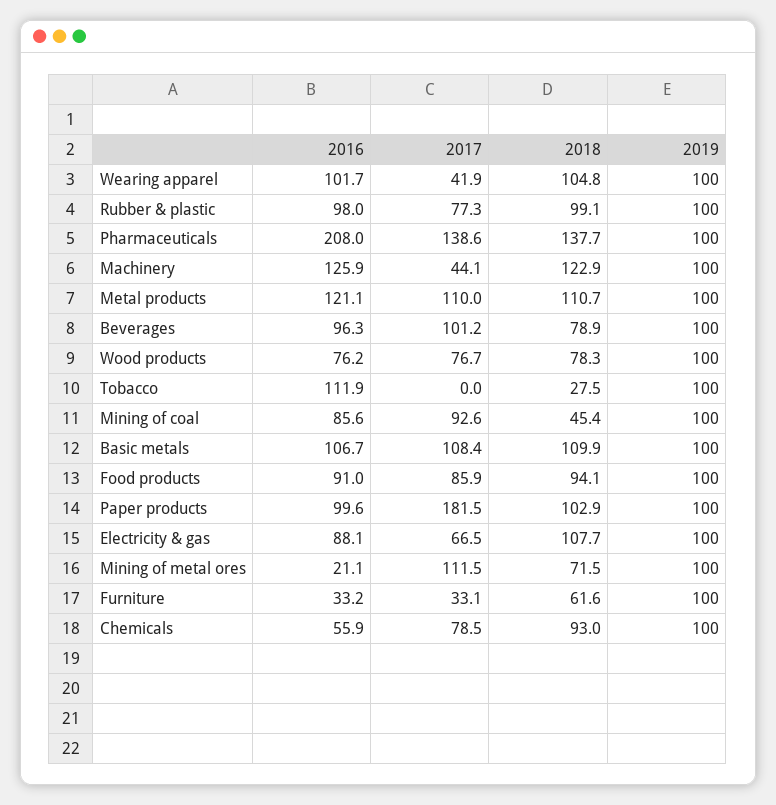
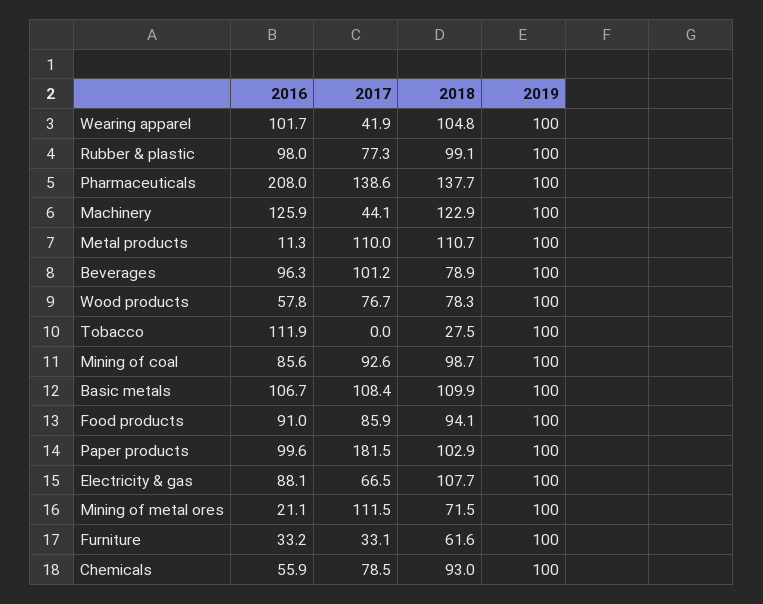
  {
    "2016": {
      "Wearing apparel": 101.7,
      "Rubber & plastic": 98,
      "Pharmaceuticals": 208,
      "Machinery": 125.9,
-     "Metal products": 121.1,
+     "Metal products": 11.3,
      "Beverages": 96.3,
-     "Wood products": 76.2,
+     "Wood products": 57.8,
      "Tobacco": 111.9,
      "Mining of coal": 85.6,
      "Basic metals": 106.7,
      "Food products": 91,
      "Paper products": 99.6,
      "Electricity & gas": 88.1,
      "Mining of metal ores": 21.1,
      "Furniture": 33.2,
      "Chemicals": 55.9
    },
    "2017": {
      "Wearing apparel": 41.9,
      "Rubber & plastic": 77.3,
      "Pharmaceuticals": 138.6,
      "Machinery": 44.1,
      "Metal products": 110,
      "Beverages": 101.2,
      "Wood products": 76.7,
      "Tobacco": 0,
      "Mining of coal": 92.6,
      "Basic metals": 108.4,
      "Food products": 85.9,
      "Paper products": 181.5,
      "Electricity & gas": 66.5,
      "Mining of metal ores": 111.5,
      "Furniture": 33.1,
      "Chemicals": 78.5
    },
    "2018": {
      "Wearing apparel": 104.8,
      "Rubber & plastic": 99.1,
      "Pharmaceuticals": 137.7,
      "Machinery": 122.9,
      "Metal products": 110.7,
      "Beverages": 78.9,
      "Wood products": 78.3,
      "Tobacco": 27.5,
-     "Mining of coal": 45.4,
+     "Mining of coal": 98.7,
      "Basic metals": 109.9,
      "Food products": 94.1,
      "Paper products": 102.9,
      "Electricity & gas": 107.7,
      "Mining of metal ores": 71.5,
      "Furniture": 61.6,
      "Chemicals": 93
    },
    "2019": {
      "Wearing apparel": 100,
      "Rubber & plastic": 100,
      "Pharmaceuticals": 100,
      "Machinery": 100,
      "Metal products": 100,
      "Beverages": 100,
      "Wood products": 100,
      "Tobacco": 100,
      "Mining of coal": 100,
      "Basic metals": 100,
      "Food products": 100,
      "Paper products": 100,
      "Electricity & gas": 100,
      "Mining of metal ores": 100,
      "Furniture": 100,
      "Chemicals": 100
    }
  }

